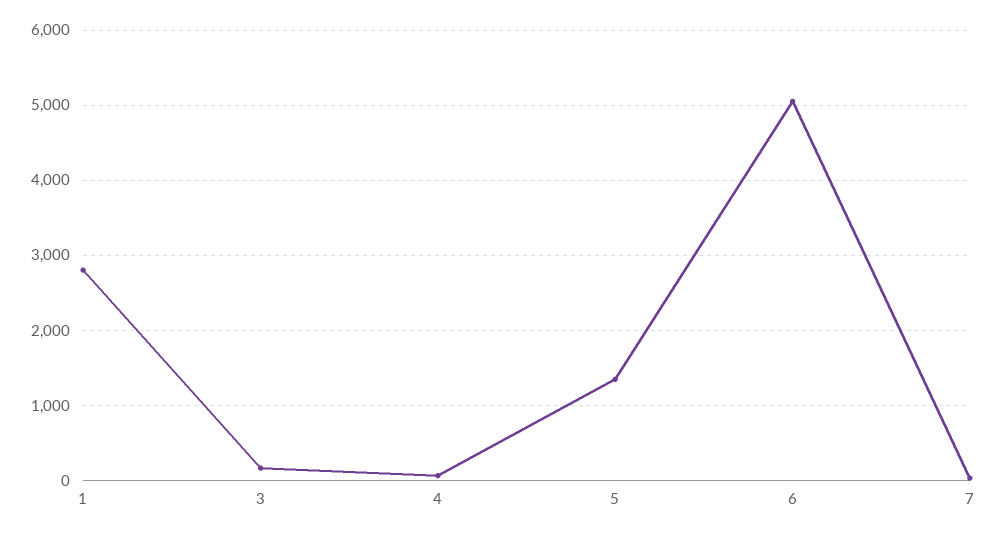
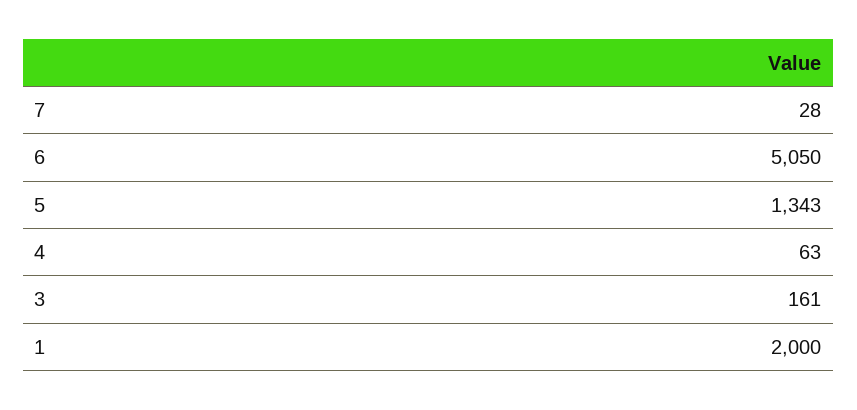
  {
-   "1": 2800,
+   "1": 2000,
    "3": 161,
    "4": 63,
    "5": 1343,
    "6": 5050,
    "7": 28
  }

